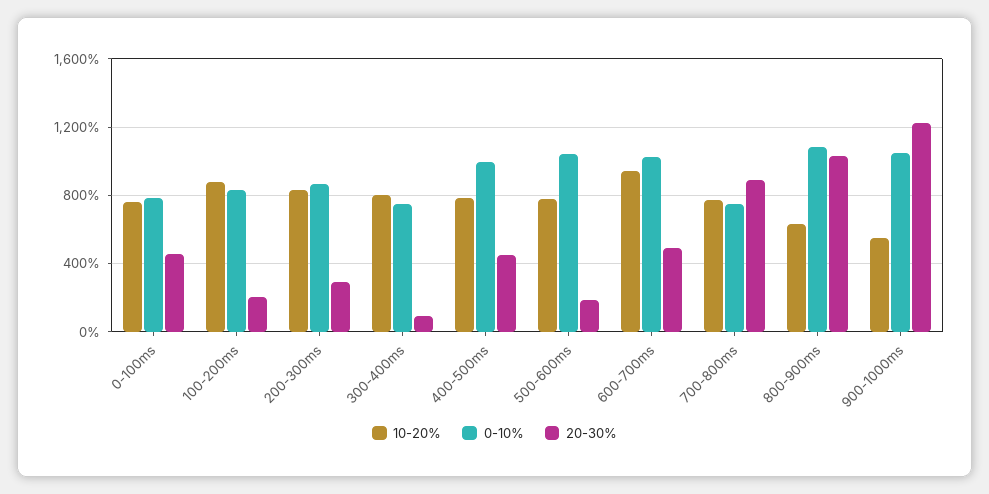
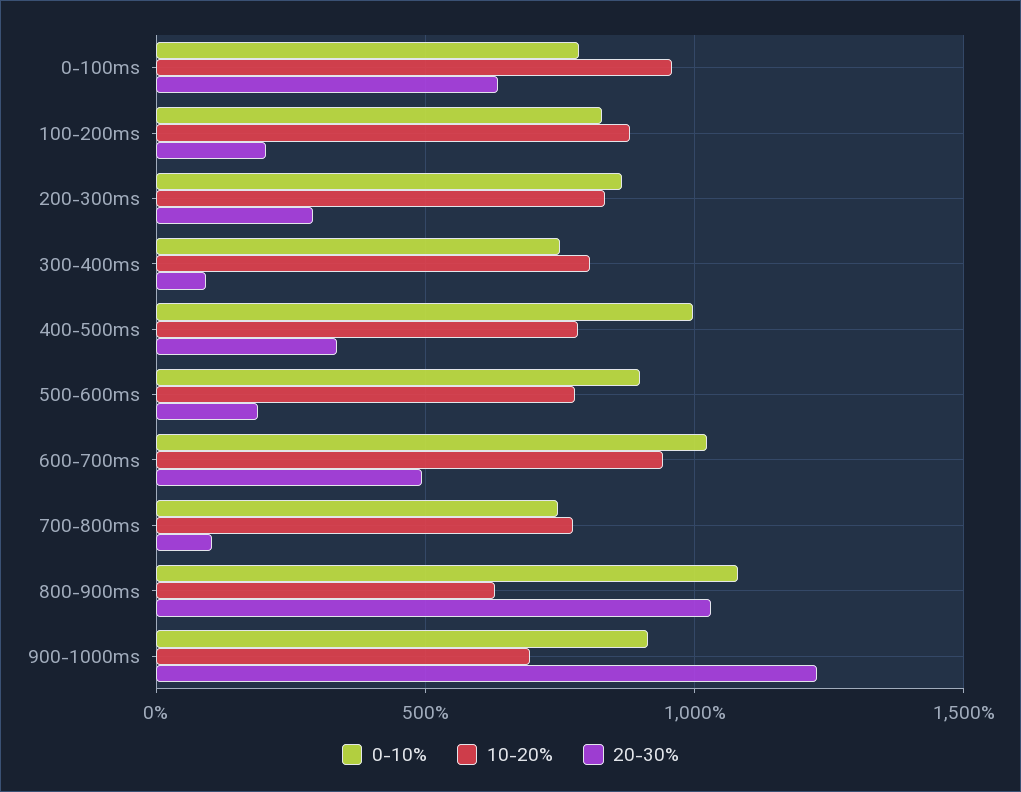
  {
    "10-20%": {
-     "0-100ms": 750,
+     "0-100ms": 950,
      "100-200ms": 900,
      "200-300ms": 850,
      "300-400ms": 800,
      "400-500ms": 800,
      "500-600ms": 800,
      "600-700ms": 950,
      "700-800ms": 750,
      "800-900ms": 650,
-     "900-1000ms": 550
+     "900-1000ms": 700
    },
    "0-10%": {
      "0-100ms": 800,
      "100-200ms": 850,
      "200-300ms": 850,
      "300-400ms": 750,
      "400-500ms": 1000,
-     "500-600ms": 1050,
+     "500-600ms": 900,
      "600-700ms": 1000,
      "700-800ms": 750,
      "800-900ms": 1100,
-     "900-1000ms": 1050
+     "900-1000ms": 900
    },
    "20-30%": {
-     "0-100ms": 450,
+     "0-100ms": 650,
      "100-200ms": 200,
      "200-300ms": 300,
      "300-400ms": 100,
-     "400-500ms": 450,
+     "400-500ms": 350,
      "500-600ms": 200,
      "600-700ms": 500,
-     "700-800ms": 900,
+     "700-800ms": 100,
      "800-900ms": 1050,
      "900-1000ms": 1250
    }
  }

